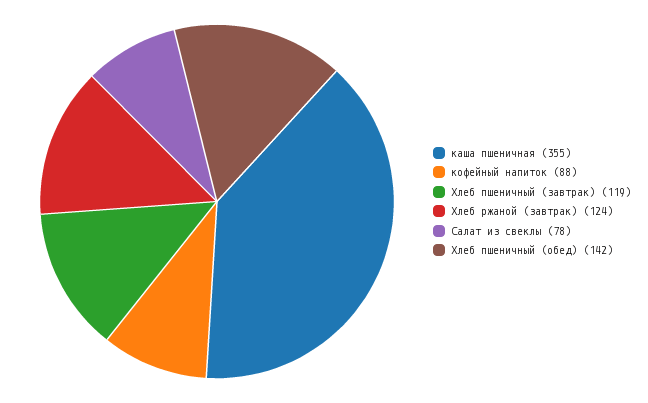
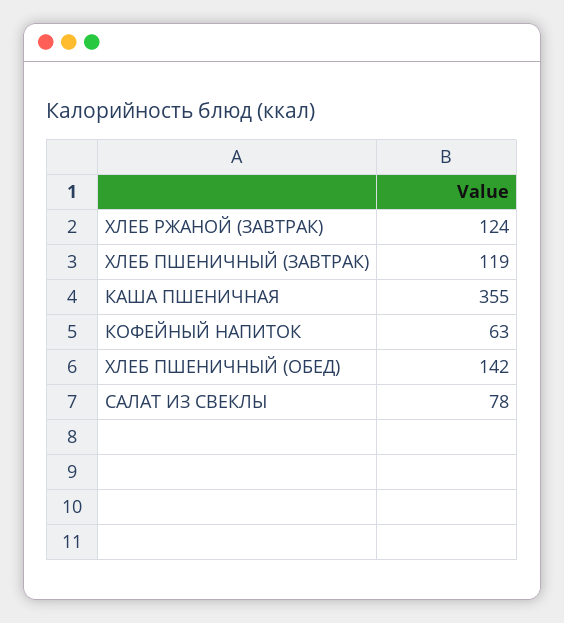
  {
    "каша пшеничная": 355,
-   "кофейный напиток": 88,
+   "кофейный напиток": 63,
    "Хлеб пшеничный (завтрак)": 119,
    "Хлеб ржаной (завтрак)": 124,
    "Салат из свеклы": 78,
    "Хлеб пшеничный (обед)": 142
  }

